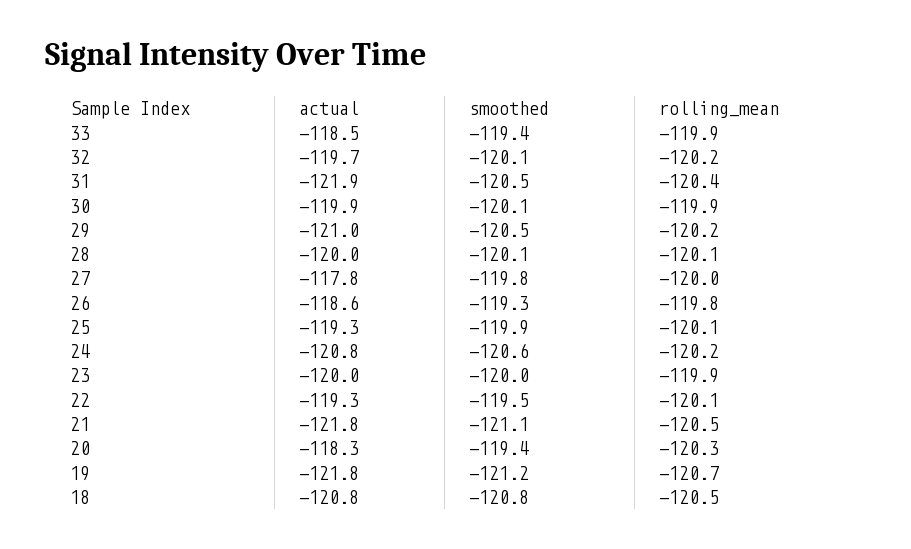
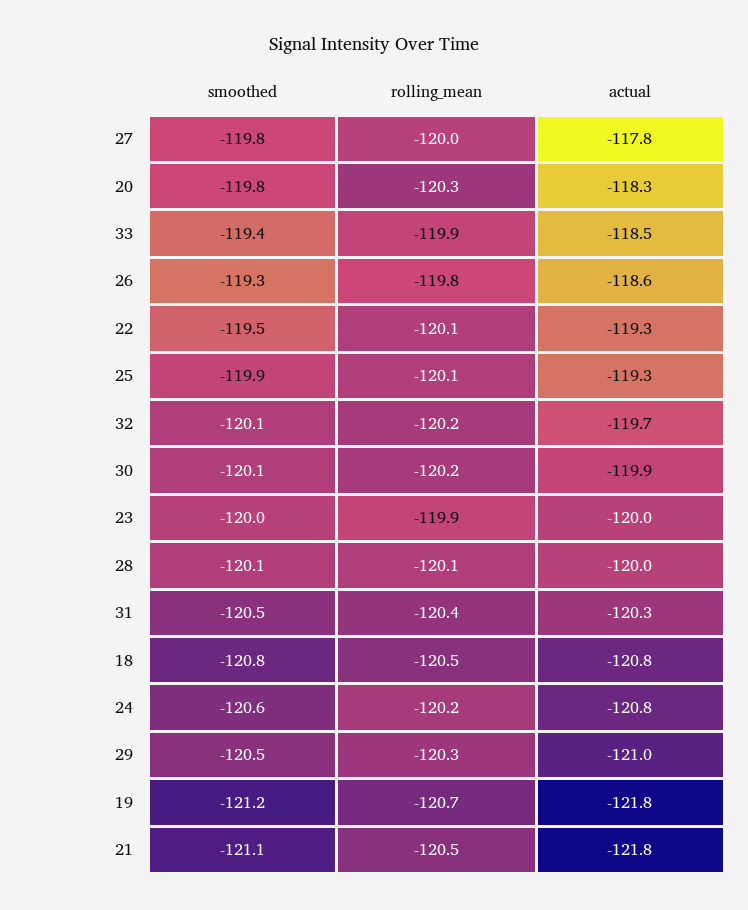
  {
    "actual": {
      "33": -118.5,
      "32": -119.7,
-     "31": -121.9,
+     "31": -120.3,
      "30": -119.9,
      "29": -121,
      "28": -120,
      "27": -117.8,
      "26": -118.6,
      "25": -119.3,
      "24": -120.8,
      "23": -120,
      "22": -119.3,
      "21": -121.8,
      "20": -118.3,
      "19": -121.8,
      "18": -120.8
    },
    "smoothed": {
      "33": -119.4,
      "32": -120.1,
      "31": -120.5,
      "30": -120.1,
      "29": -120.5,
      "28": -120.1,
      "27": -119.8,
      "26": -119.3,
      "25": -119.9,
      "24": -120.6,
      "23": -120,
      "22": -119.5,
      "21": -121.1,
-     "20": -119.4,
+     "20": -119.8,
      "19": -121.2,
      "18": -120.8
    },
    "rolling_mean": {
      "33": -119.9,
      "32": -120.2,
      "31": -120.4,
-     "30": -119.9,
+     "30": -120.2,
-     "29": -120.2,
+     "29": -120.3,
      "28": -120.1,
      "27": -120,
      "26": -119.8,
      "25": -120.1,
      "24": -120.2,
      "23": -119.9,
      "22": -120.1,
      "21": -120.5,
      "20": -120.3,
      "19": -120.7,
      "18": -120.5
    }
  }

